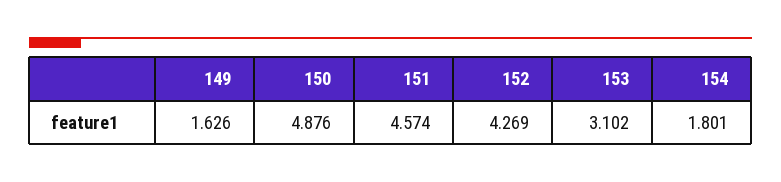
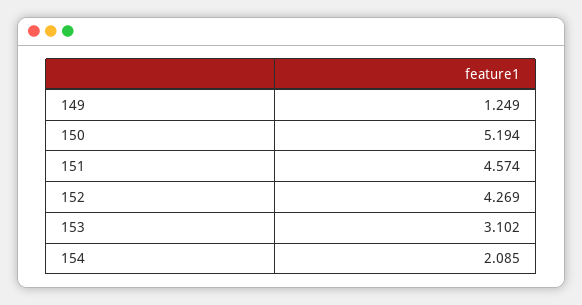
  {
-   "149": 1.626,
+   "149": 1.249,
-   "150": 4.876,
+   "150": 5.194,
    "151": 4.574,
    "152": 4.269,
    "153": 3.102,
-   "154": 1.801
+   "154": 2.085
  }

